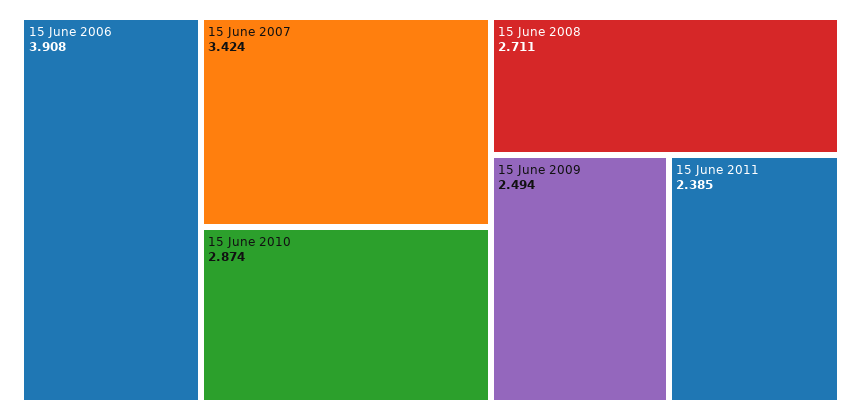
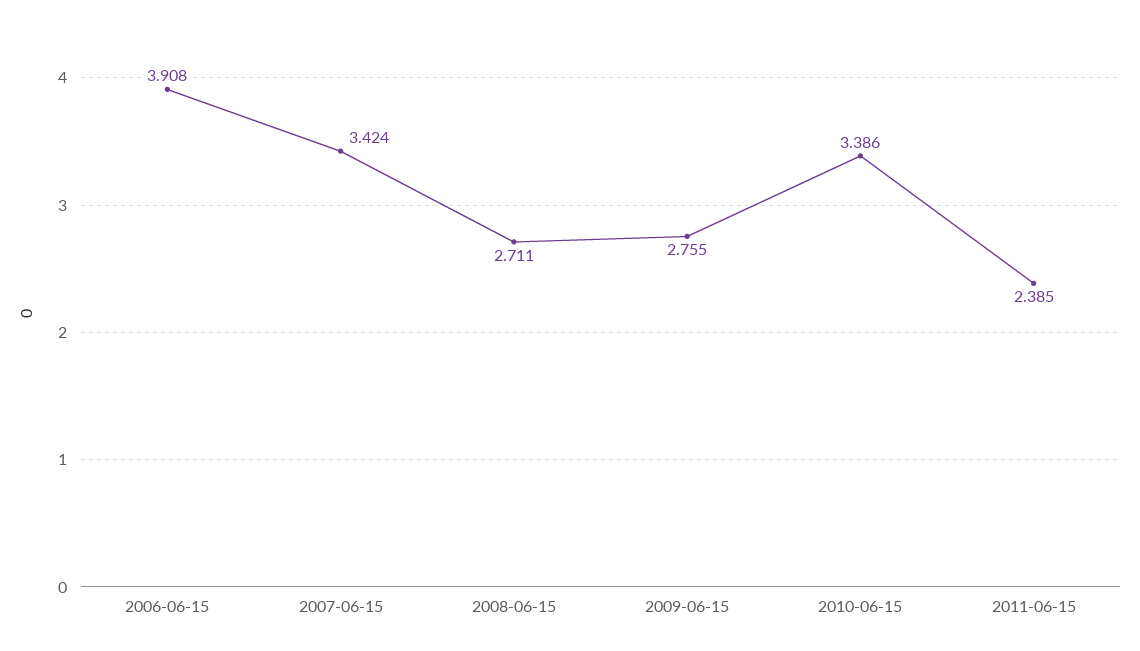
  {
    "15 June 2006": 3.908,
    "15 June 2007": 3.424,
-   "15 June 2010": 2.874,
+   "15 June 2010": 3.386,
    "15 June 2008": 2.711,
-   "15 June 2009": 2.494,
+   "15 June 2009": 2.755,
    "15 June 2011": 2.385
  }

